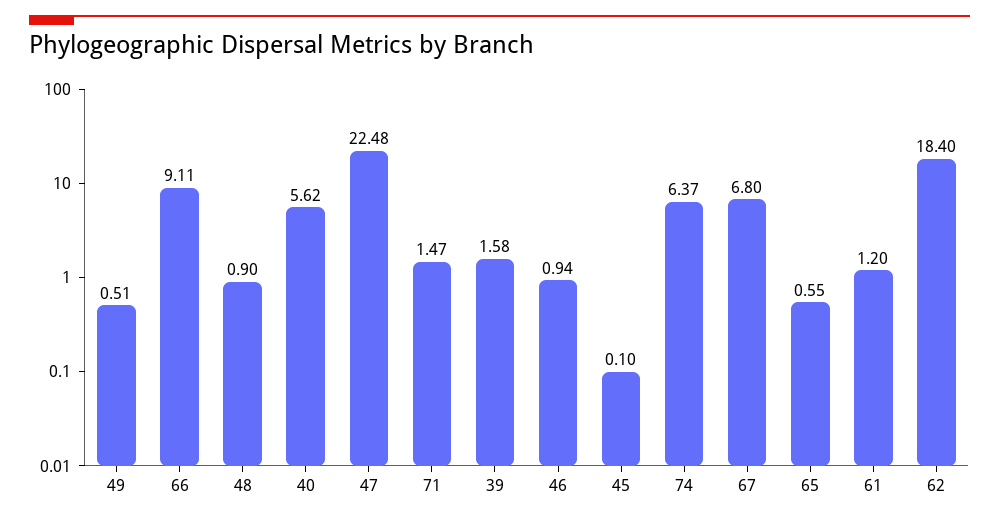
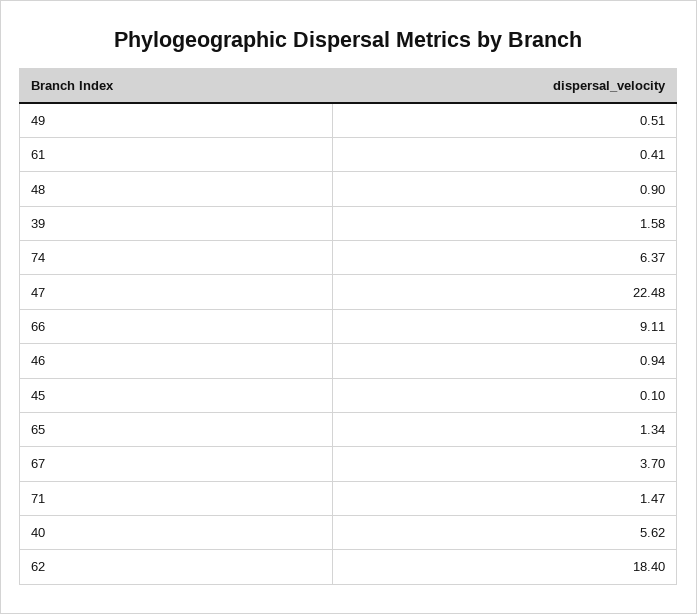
  {
    "49": 0.51,
    "66": 9.11,
    "48": 0.9,
    "40": 5.62,
    "47": 22.48,
    "71": 1.47,
    "39": 1.58,
    "46": 0.94,
    "45": 0.1,
    "74": 6.37,
-   "67": 6.8,
+   "67": 3.7,
-   "65": 0.55,
+   "65": 1.34,
-   "61": 1.2,
+   "61": 0.41,
    "62": 18.4
  }

